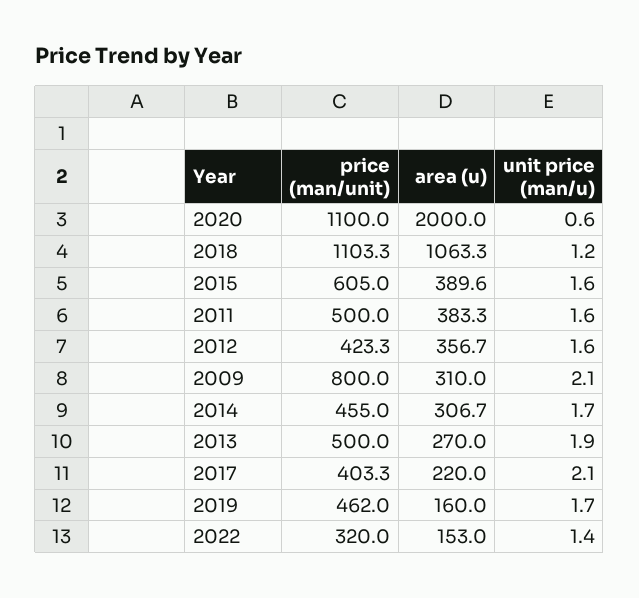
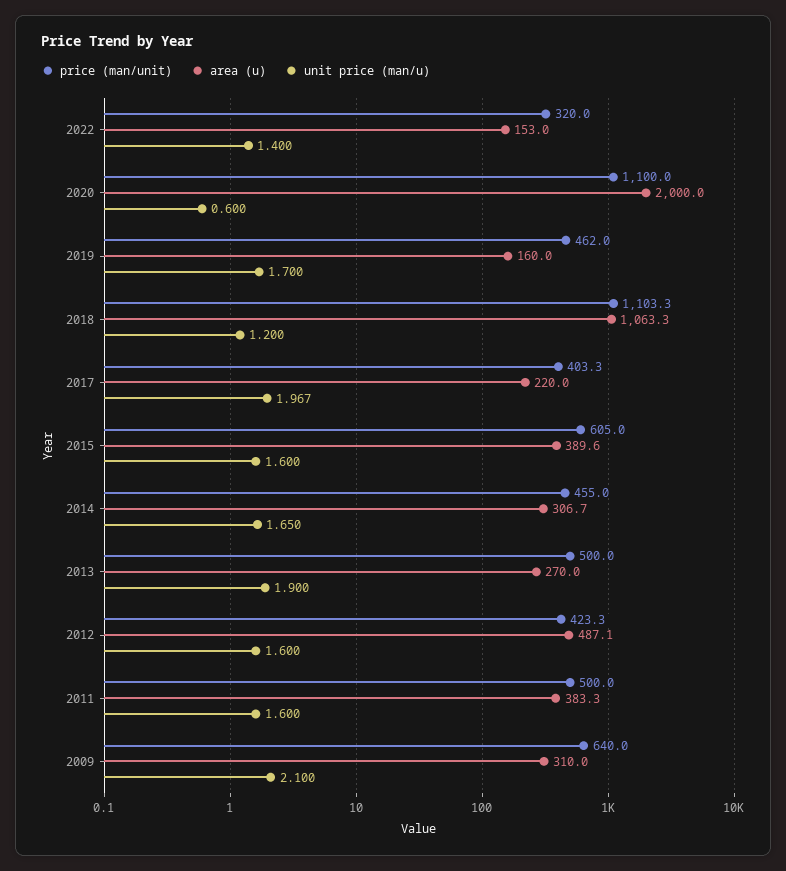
  {
    "price (man/unit)": {
      "2020": 1100,
      "2018": 1103.3,
      "2015": 605,
      "2011": 500,
      "2012": 423.3,
-     "2009": 800,
+     "2009": 640,
      "2014": 455,
      "2013": 500,
      "2017": 403.3,
      "2019": 462,
      "2022": 320
    },
    "area (u)": {
      "2020": 2000,
      "2018": 1063.3,
      "2015": 389.6,
      "2011": 383.3,
-     "2012": 356.7,
+     "2012": 487.1,
      "2009": 310,
      "2014": 306.7,
      "2013": 270,
      "2017": 220,
      "2019": 160,
      "2022": 153
    },
    "unit price (man/u)": {
      "2020": 0.6,
      "2018": 1.2,
      "2015": 1.6,
      "2011": 1.6,
      "2012": 1.6,
      "2009": 2.1,
-     "2014": 1.7,
+     "2014": 1.65,
      "2013": 1.9,
-     "2017": 2.1,
+     "2017": 1.967,
      "2019": 1.7,
      "2022": 1.4
    }
  }

